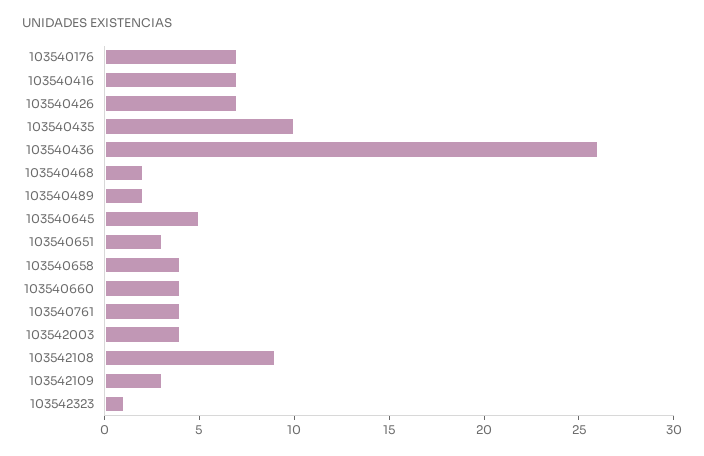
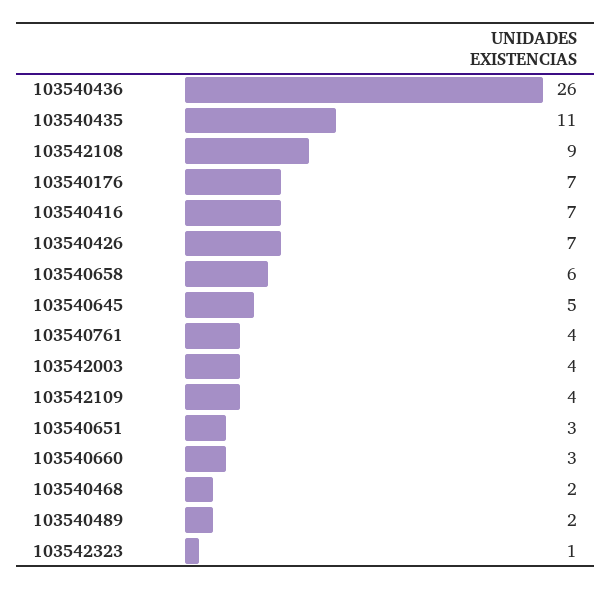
  {
    "103540176": 7,
    "103540416": 7,
    "103540426": 7,
-   "103540435": 10,
+   "103540435": 11,
    "103540436": 26,
    "103540468": 2,
    "103540489": 2,
    "103540645": 5,
    "103540651": 3,
-   "103540658": 4,
+   "103540658": 6,
-   "103540660": 4,
+   "103540660": 3,
    "103540761": 4,
    "103542003": 4,
    "103542108": 9,
-   "103542109": 3,
+   "103542109": 4,
    "103542323": 1
  }

